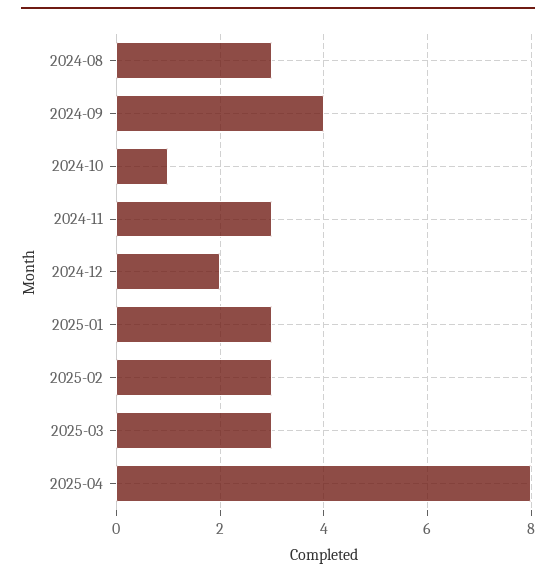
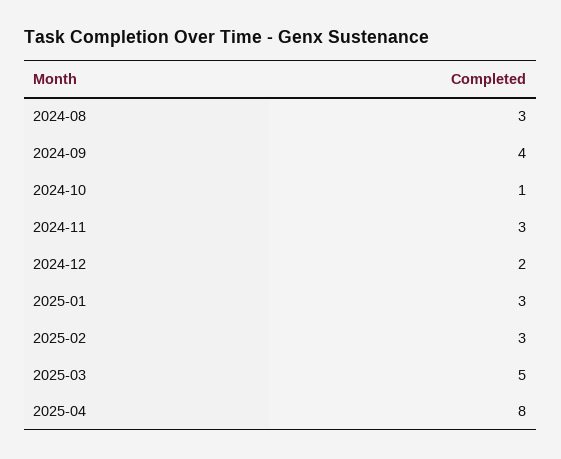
  {
    "2024-08": 3,
    "2024-09": 4,
    "2024-10": 1,
    "2024-11": 3,
    "2024-12": 2,
    "2025-01": 3,
    "2025-02": 3,
-   "2025-03": 3,
+   "2025-03": 5,
    "2025-04": 8
  }

